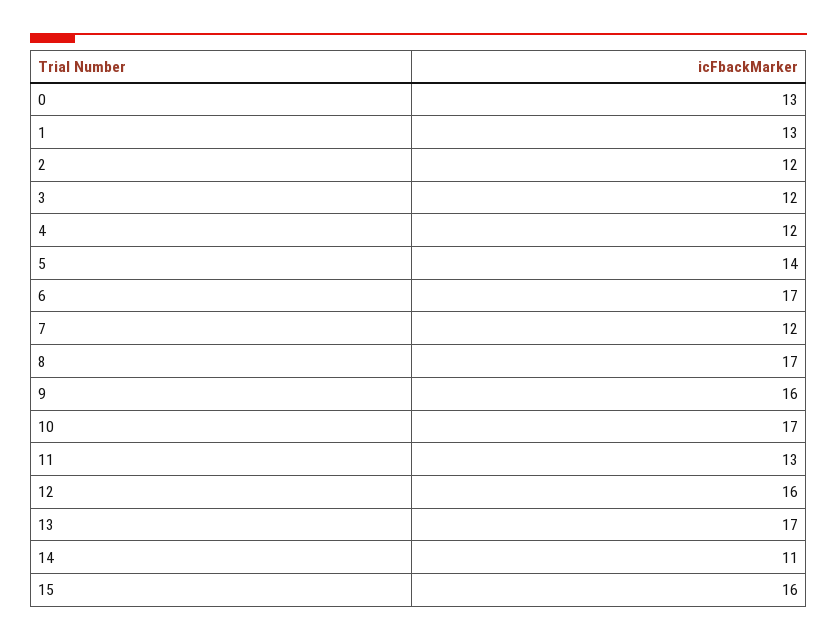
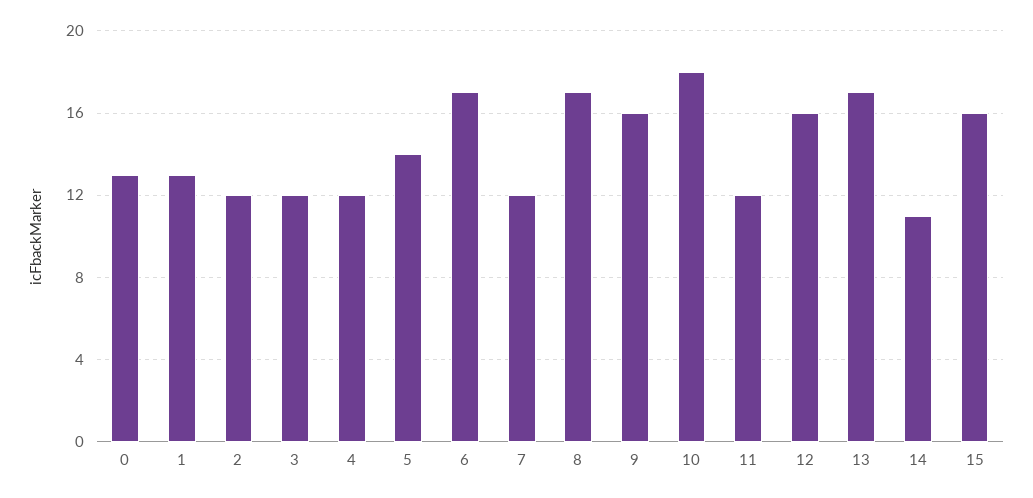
  {
    "0": 13,
    "1": 13,
    "2": 12,
    "3": 12,
    "4": 12,
    "5": 14,
    "6": 17,
    "7": 12,
    "8": 17,
    "9": 16,
-   "10": 17,
+   "10": 18,
-   "11": 13,
+   "11": 12,
    "12": 16,
    "13": 17,
    "14": 11,
    "15": 16
  }

